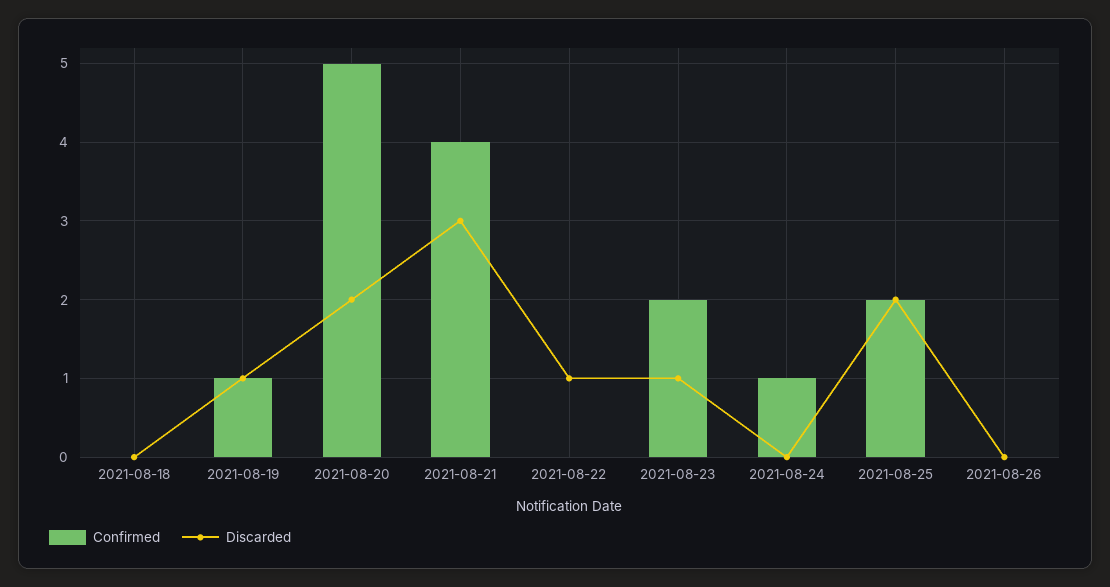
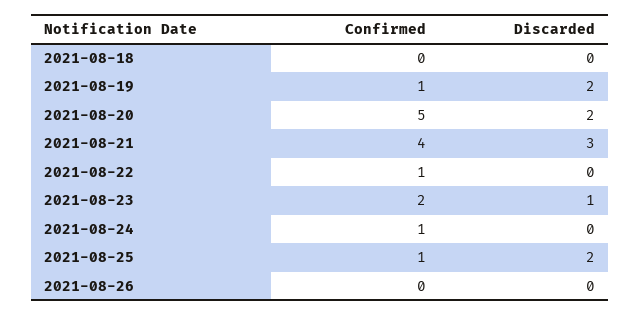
  {
    "Confirmed": {
      "2021-08-18": 0,
      "2021-08-19": 1,
      "2021-08-20": 5,
      "2021-08-21": 4,
-     "2021-08-22": 0,
+     "2021-08-22": 1,
      "2021-08-23": 2,
      "2021-08-24": 1,
-     "2021-08-25": 2,
+     "2021-08-25": 1,
      "2021-08-26": 0
    },
    "Discarded": {
      "2021-08-18": 0,
-     "2021-08-19": 1,
+     "2021-08-19": 2,
      "2021-08-20": 2,
      "2021-08-21": 3,
-     "2021-08-22": 1,
+     "2021-08-22": 0,
      "2021-08-23": 1,
      "2021-08-24": 0,
      "2021-08-25": 2,
      "2021-08-26": 0
    }
  }

